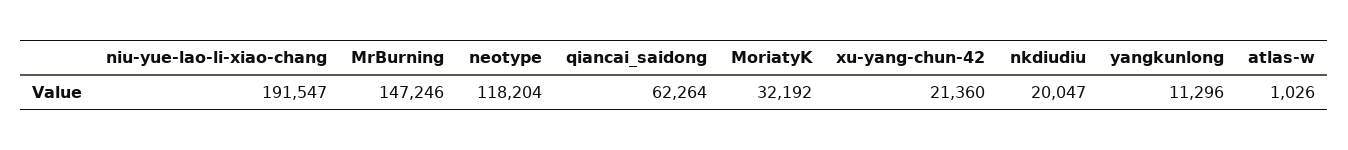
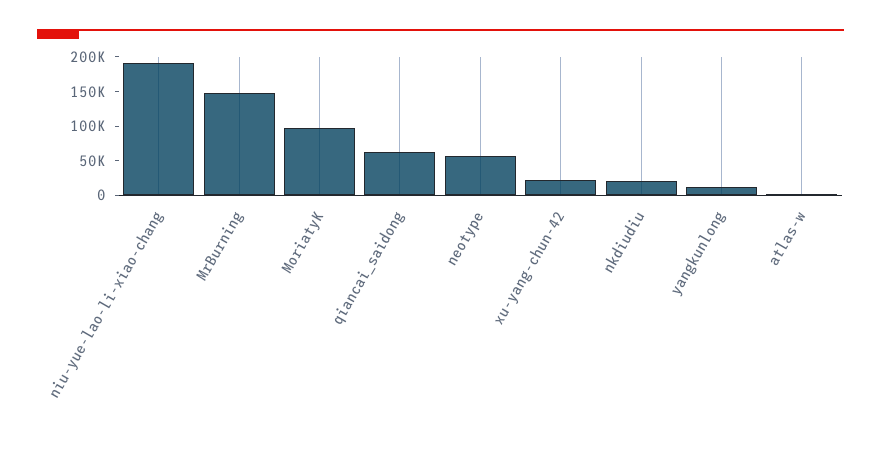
  {
    "niu-yue-lao-li-xiao-chang": 191547,
    "MrBurning": 147246,
-   "neotype": 118204,
+   "neotype": 50000,
    "qiancai_saidong": 62264,
-   "MoriatyK": 32192,
+   "MoriatyK": 100000,
    "xu-yang-chun-42": 21360,
    "nkdiudiu": 20047,
    "yangkunlong": 11296,
    "atlas-w": 1026
  }

